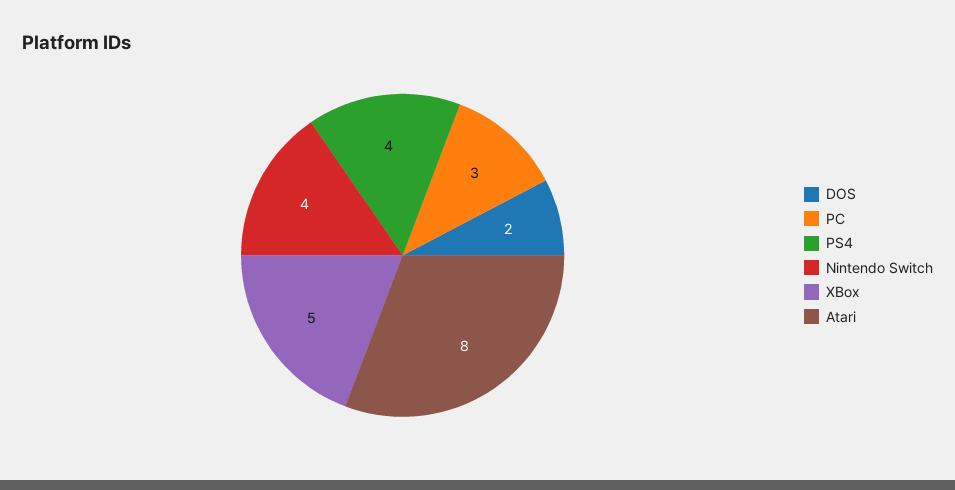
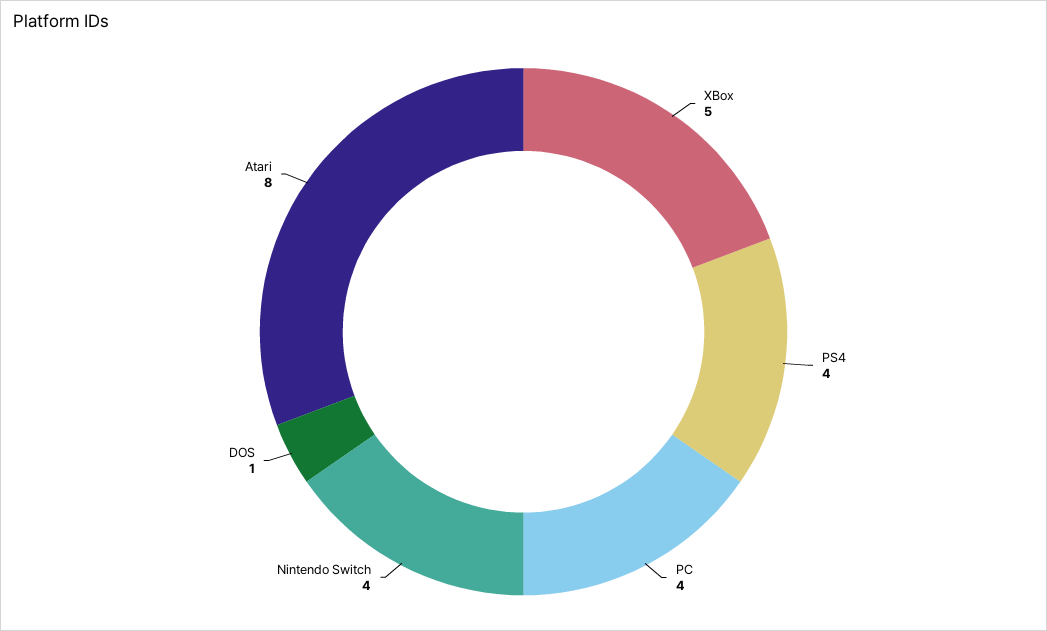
  {
-   "DOS": 2,
+   "DOS": 1,
-   "PC": 3,
+   "PC": 4,
    "PS4": 4,
    "Nintendo Switch": 4,
    "XBox": 5,
    "Atari": 8
  }

